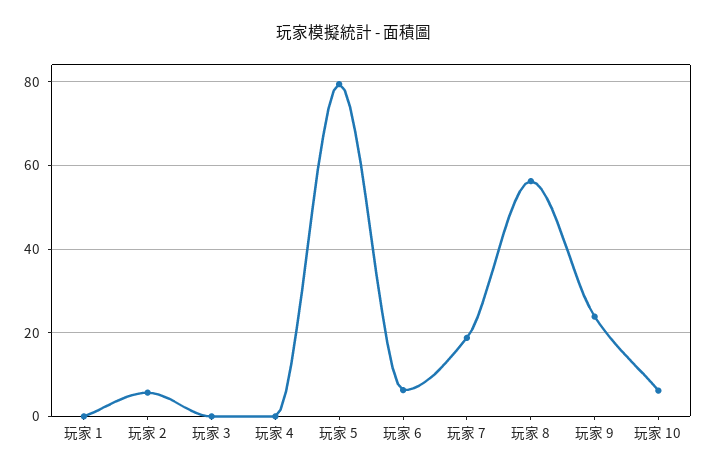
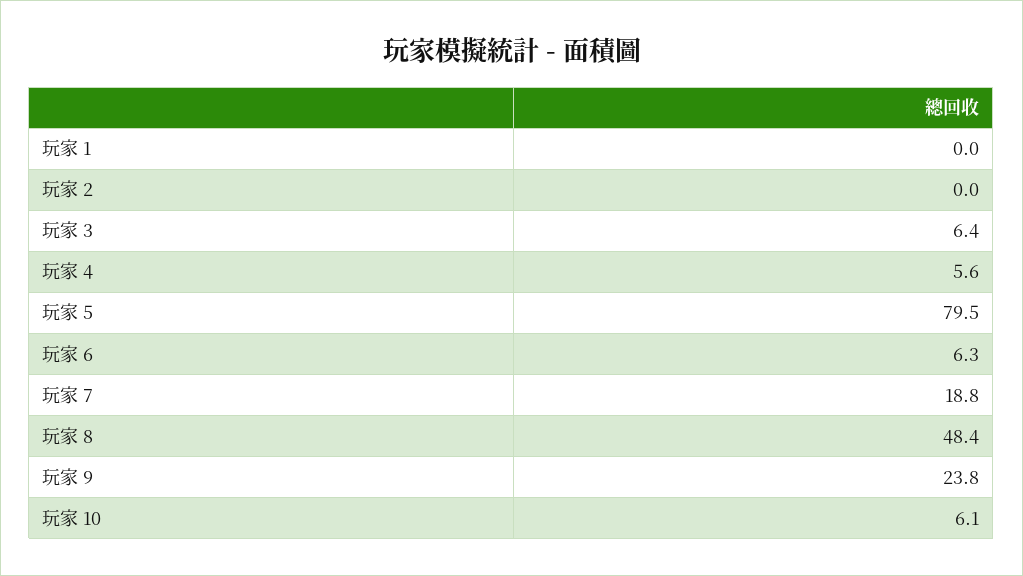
  {
    "玩家 1": 0,
-   "玩家 2": 6,
+   "玩家 2": 0,
-   "玩家 3": 0,
+   "玩家 3": 6.4,
-   "玩家 4": 0,
+   "玩家 4": 5.6,
    "玩家 5": 79.5,
    "玩家 6": 6.3,
    "玩家 7": 18.8,
-   "玩家 8": 56,
+   "玩家 8": 48.4,
    "玩家 9": 23.8,
    "玩家 10": 6.1
  }

